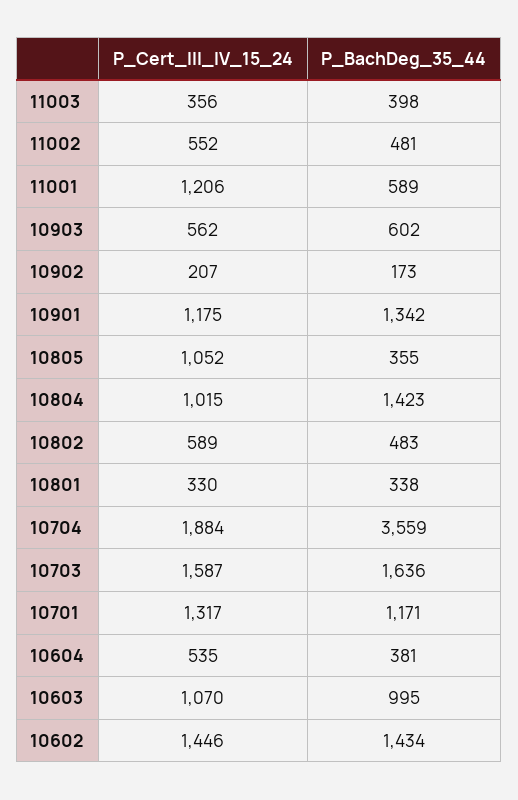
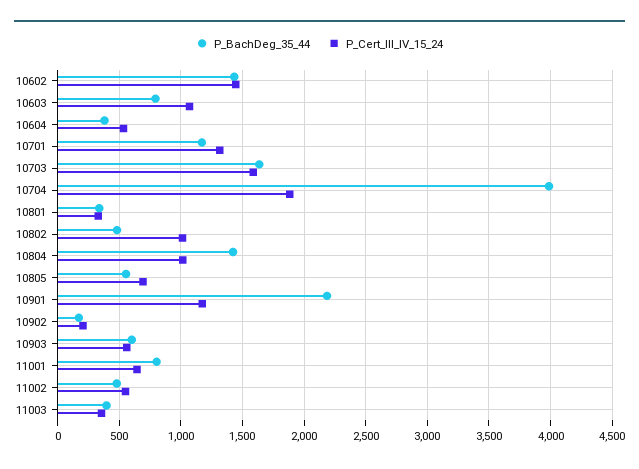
  {
    "P_Cert_III_IV_15_24": {
      "11003": 356,
      "11002": 552,
-     "11001": 1206,
+     "11001": 650,
      "10903": 562,
      "10902": 207,
      "10901": 1175,
-     "10805": 1052,
+     "10805": 700,
      "10804": 1015,
-     "10802": 589,
+     "10802": 1000,
      "10801": 330,
      "10704": 1884,
      "10703": 1587,
      "10701": 1317,
      "10604": 535,
      "10603": 1070,
      "10602": 1446
    },
    "P_BachDeg_35_44": {
      "11003": 398,
      "11002": 481,
-     "11001": 589,
+     "11001": 800,
      "10903": 602,
      "10902": 173,
-     "10901": 1342,
+     "10901": 2200,
-     "10805": 355,
+     "10805": 550,
      "10804": 1423,
      "10802": 483,
      "10801": 338,
-     "10704": 3559,
+     "10704": 4000,
      "10703": 1636,
      "10701": 1171,
      "10604": 381,
-     "10603": 995,
+     "10603": 800,
      "10602": 1434
    }
  }

